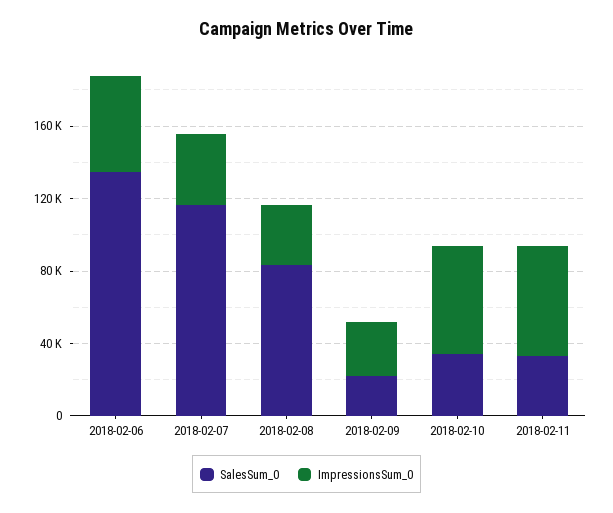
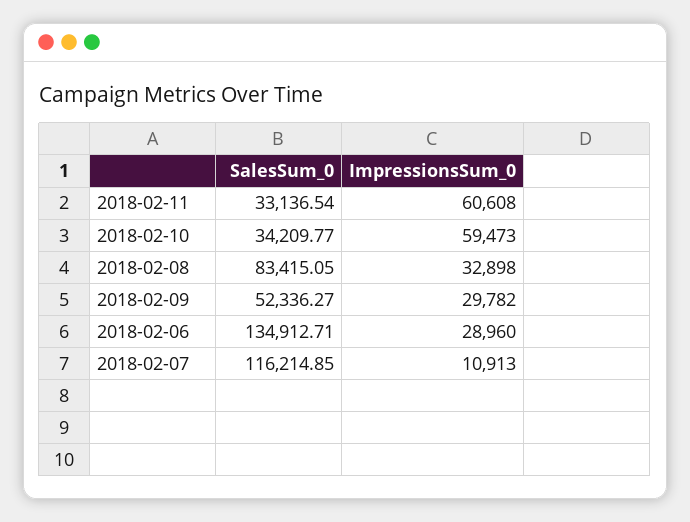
  {
    "SalesSum_0": {
      "2018-02-06": 134912.71,
      "2018-02-07": 116214.85,
      "2018-02-08": 83415.05,
-     "2018-02-09": 20000,
+     "2018-02-09": 52336.27,
      "2018-02-10": 34209.77,
      "2018-02-11": 33136.54
    },
    "ImpressionsSum_0": {
-     "2018-02-06": 50000,
+     "2018-02-06": 28960,
-     "2018-02-07": 40000,
+     "2018-02-07": 10913,
      "2018-02-08": 32898,
      "2018-02-09": 29782,
      "2018-02-10": 59473,
      "2018-02-11": 60608
    }
  }

